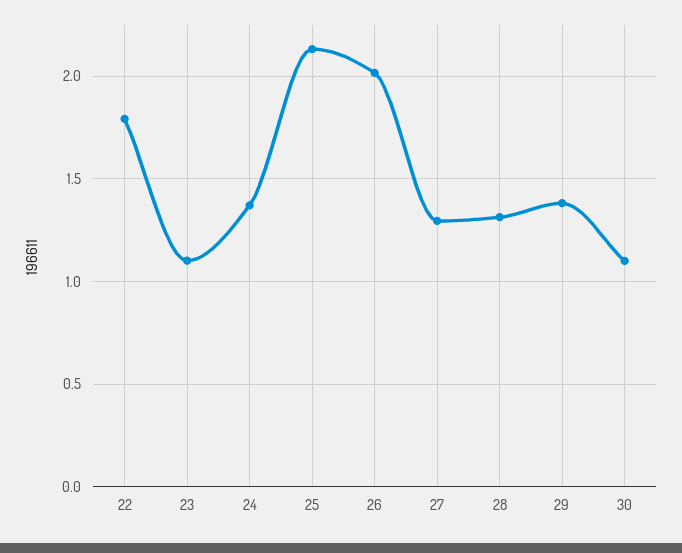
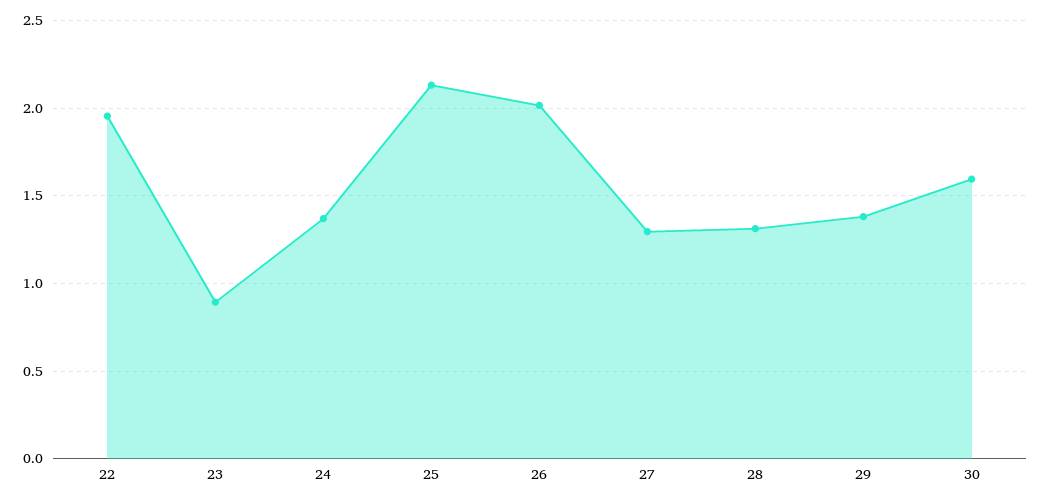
  {
-   "22": 1.8,
+   "22": 1.95,
-   "23": 1.1,
+   "23": 0.9,
    "24": 1.35,
    "25": 2.15,
    "26": 2,
    "27": 1.3,
    "28": 1.3,
    "29": 1.4,
-   "30": 1.1
+   "30": 1.6
  }

